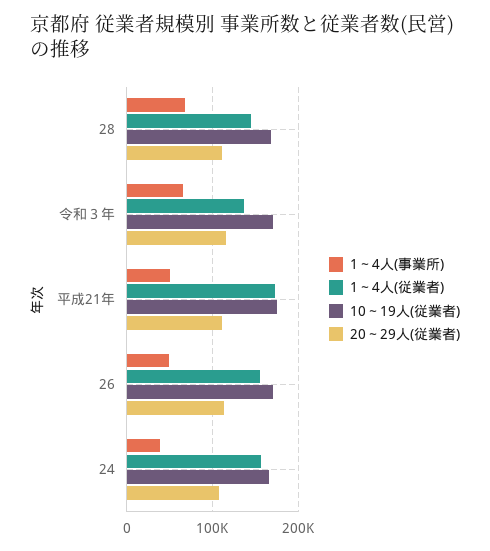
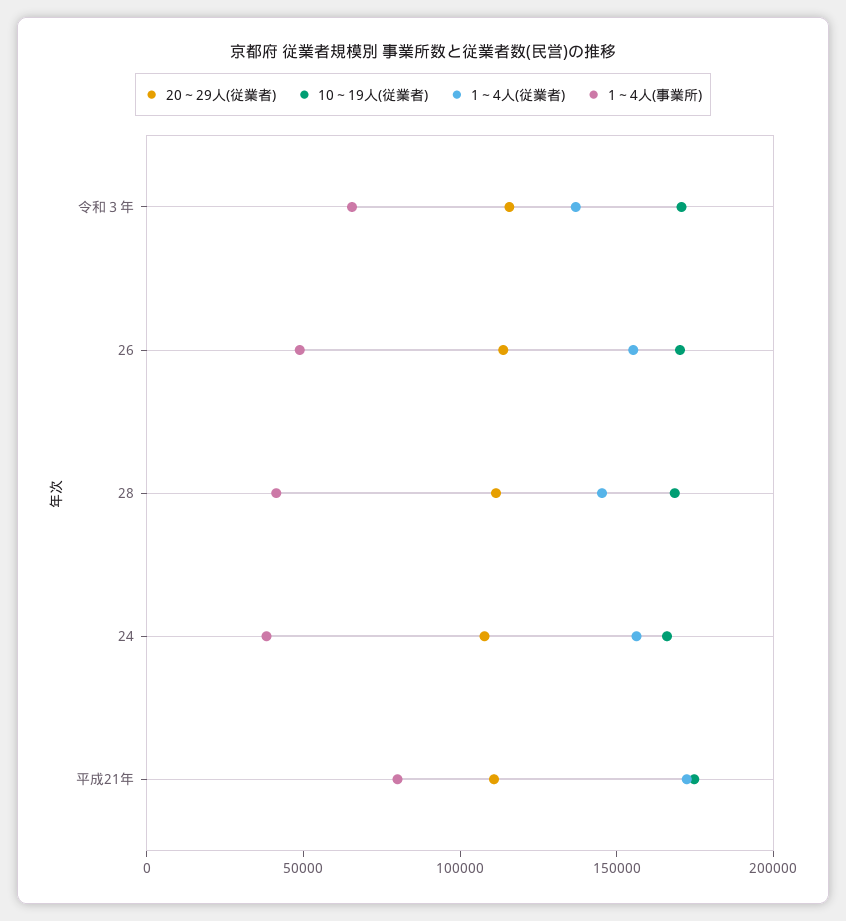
  {
    "1～4人(事業所)": {
-     "28": 70000,
+     "28": 40000,
      "令和３年": 70000,
-     "平成21年": 50000,
+     "平成21年": 80000,
      "26": 50000,
      "24": 40000
    },
    "1～4人(従業者)": {
      "28": 150000,
      "令和３年": 140000,
      "平成21年": 170000,
      "26": 160000,
      "24": 160000
    },
    "10～19人(従業者)": {
      "28": 170000,
      "令和３年": 170000,
      "平成21年": 170000,
      "26": 170000,
      "24": 170000
    },
    "20～29人(従業者)": {
      "28": 110000,
      "令和３年": 120000,
      "平成21年": 110000,
      "26": 110000,
      "24": 110000
    }
  }

